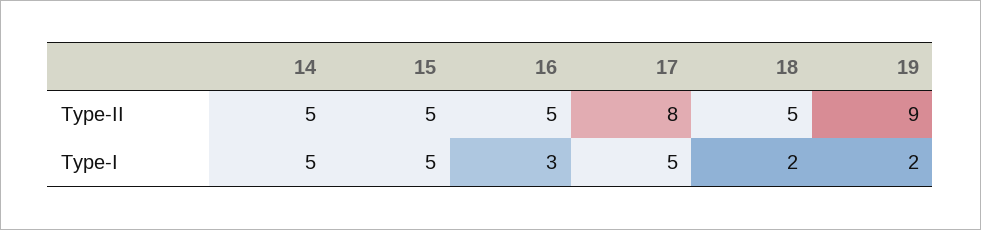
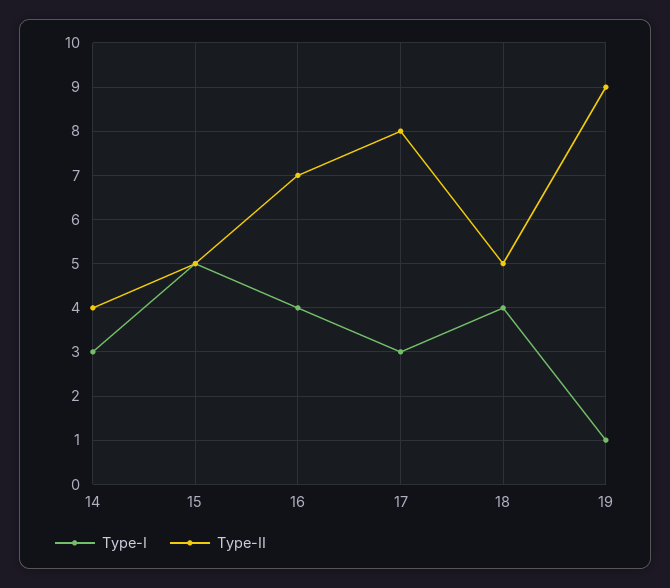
  {
    "Type-II": {
-     "14": 5,
+     "14": 4,
      "15": 5,
-     "16": 5,
+     "16": 7,
      "17": 8,
      "18": 5,
      "19": 9
    },
    "Type-I": {
-     "14": 5,
+     "14": 3,
      "15": 5,
-     "16": 3,
+     "16": 4,
-     "17": 5,
+     "17": 3,
-     "18": 2,
+     "18": 4,
-     "19": 2
+     "19": 1
    }
  }

